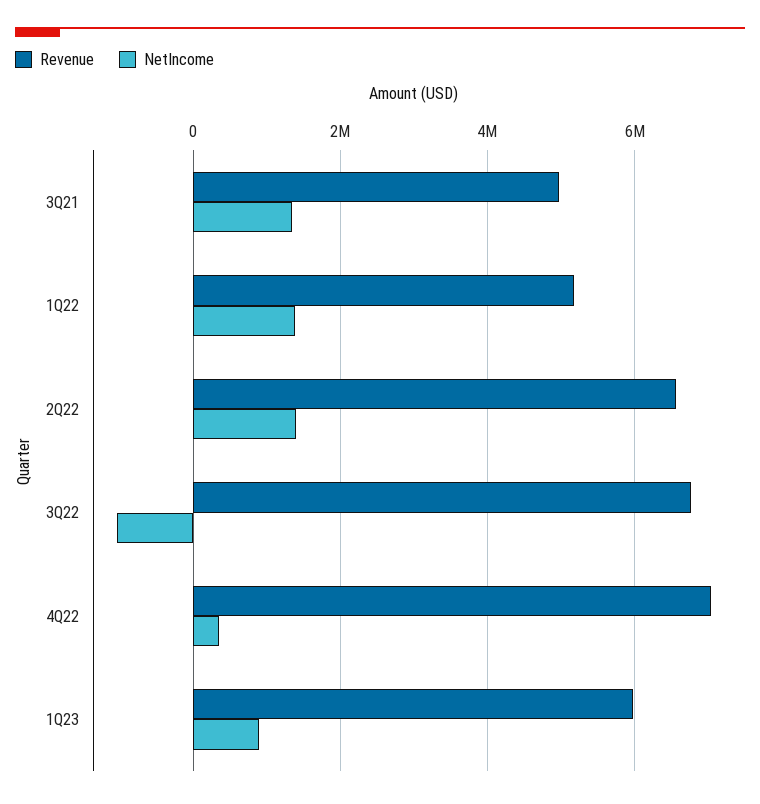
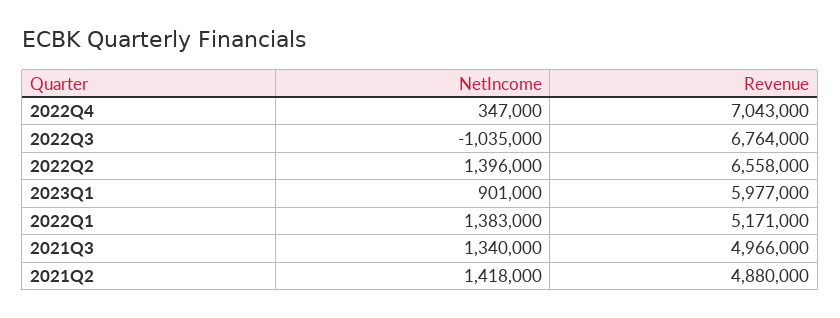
  {
    "Revenue": {
      "3Q21": 4966000,
      "1Q22": 5171000,
      "2Q22": 6558000,
      "3Q22": 6764000,
      "4Q22": 7043000,
-     "1Q23": 5977000
+     "1Q23": 5977000,
+     "2021Q2": 4880000
    },
    "NetIncome": {
      "3Q21": 1340000,
      "1Q22": 1383000,
      "2Q22": 1396000,
      "3Q22": -1035000,
      "4Q22": 347000,
-     "1Q23": 901000
+     "1Q23": 901000,
+     "2021Q2": 1418000
    }
  }

